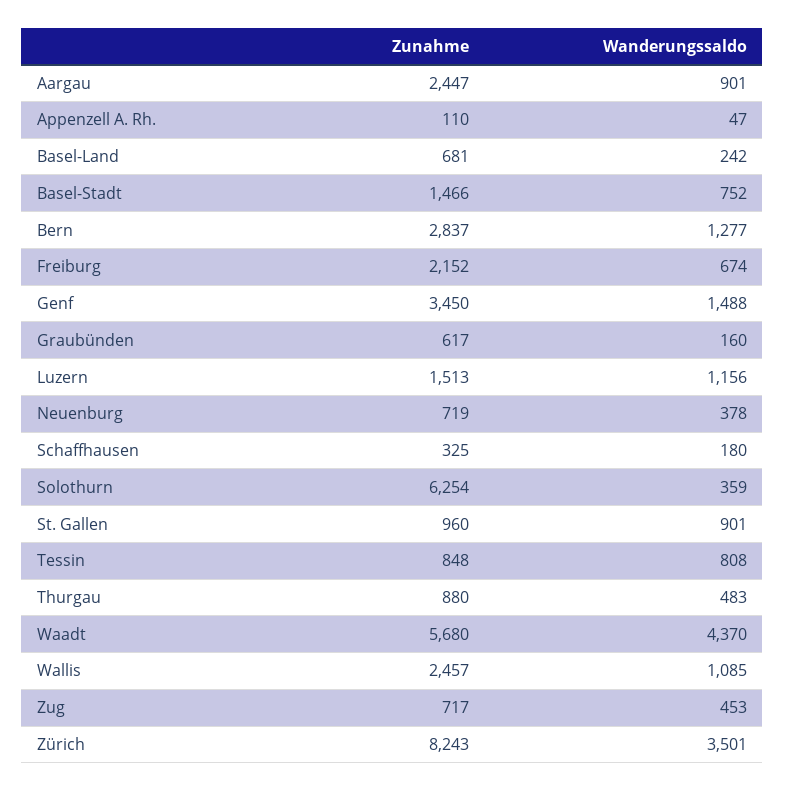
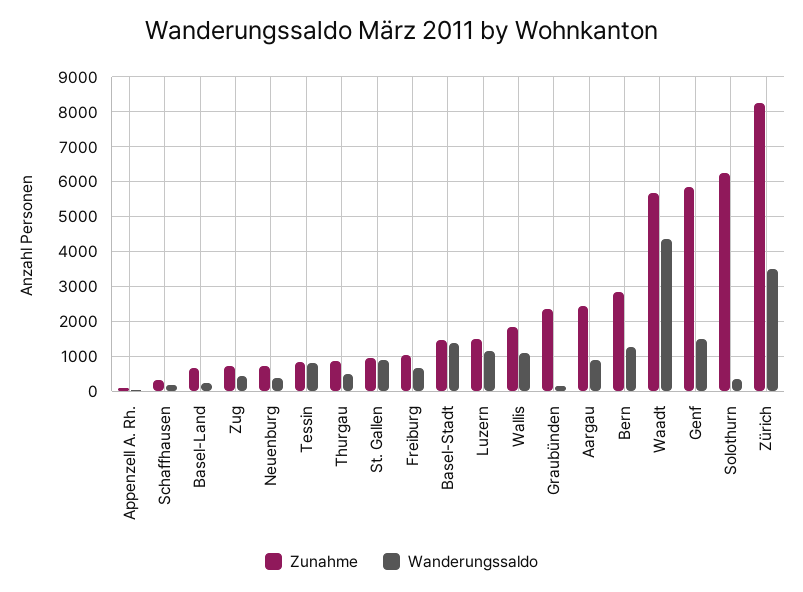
  {
    "Zunahme": {
      "Aargau": 2447,
      "Appenzell A. Rh.": 110,
      "Basel-Land": 681,
      "Basel-Stadt": 1466,
      "Bern": 2837,
-     "Freiburg": 2152,
+     "Freiburg": 1000,
-     "Genf": 3450,
+     "Genf": 5800,
-     "Graubünden": 617,
+     "Graubünden": 2400,
      "Luzern": 1513,
      "Neuenburg": 719,
      "Schaffhausen": 325,
      "Solothurn": 6254,
      "St. Gallen": 960,
      "Tessin": 848,
      "Thurgau": 880,
      "Waadt": 5680,
-     "Wallis": 2457,
+     "Wallis": 1800,
      "Zug": 717,
      "Zürich": 8243
    },
    "Wanderungssaldo": {
      "Aargau": 901,
      "Appenzell A. Rh.": 47,
      "Basel-Land": 242,
-     "Basel-Stadt": 752,
+     "Basel-Stadt": 1400,
      "Bern": 1277,
      "Freiburg": 674,
      "Genf": 1488,
      "Graubünden": 160,
      "Luzern": 1156,
      "Neuenburg": 378,
      "Schaffhausen": 180,
      "Solothurn": 359,
      "St. Gallen": 901,
      "Tessin": 808,
      "Thurgau": 483,
      "Waadt": 4370,
      "Wallis": 1085,
      "Zug": 453,
      "Zürich": 3501
    }
  }

